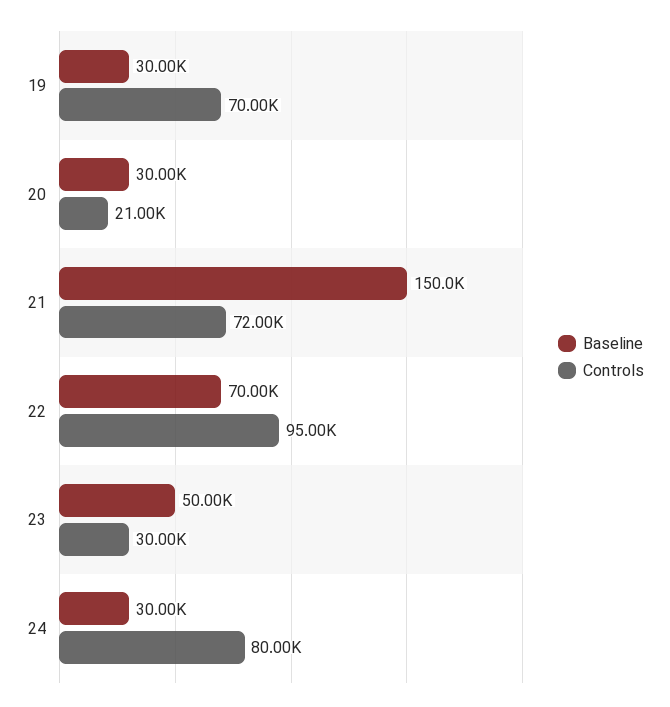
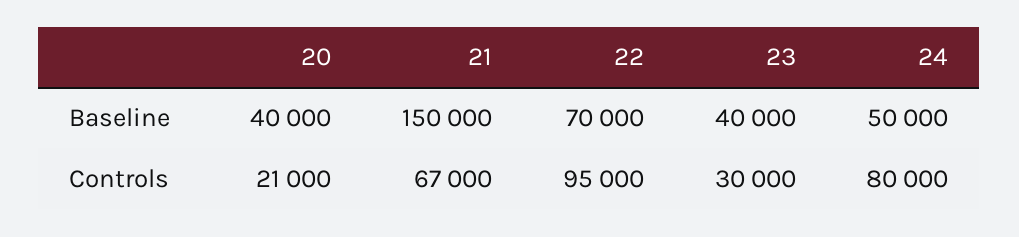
  {
    "Baseline": {
-     "19": 30000,
-     "20": 30000,
+     "20": 40000,
      "21": 150000,
      "22": 70000,
-     "23": 50000,
+     "23": 40000,
-     "24": 30000
+     "24": 50000
    },
    "Controls": {
-     "19": 70000,
      "20": 21000,
-     "21": 72000,
+     "21": 67000,
      "22": 95000,
      "23": 30000,
      "24": 80000
    }
  }

